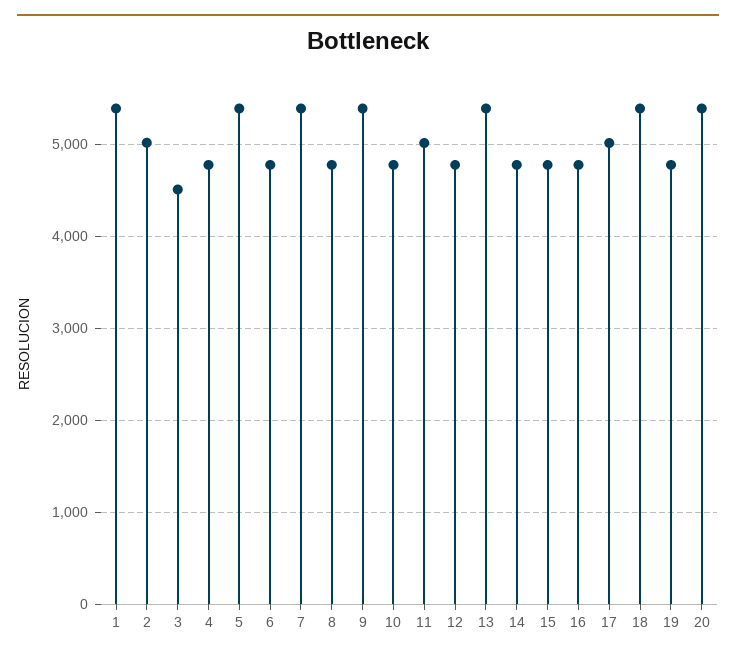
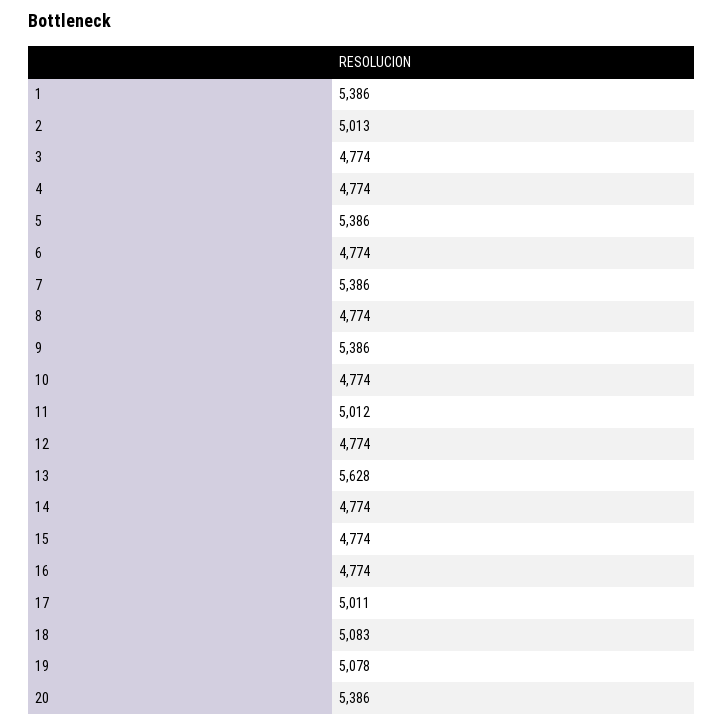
  {
    "1": 5386,
    "2": 5013,
-   "3": 4500,
+   "3": 4774,
    "4": 4774,
    "5": 5386,
    "6": 4774,
    "7": 5386,
    "8": 4774,
    "9": 5386,
    "10": 4774,
    "11": 5012,
    "12": 4774,
-   "13": 5400,
+   "13": 5628,
    "14": 4774,
    "15": 4774,
    "16": 4774,
    "17": 5011,
-   "18": 5400,
+   "18": 5083,
-   "19": 4800,
+   "19": 5078,
    "20": 5386
  }

